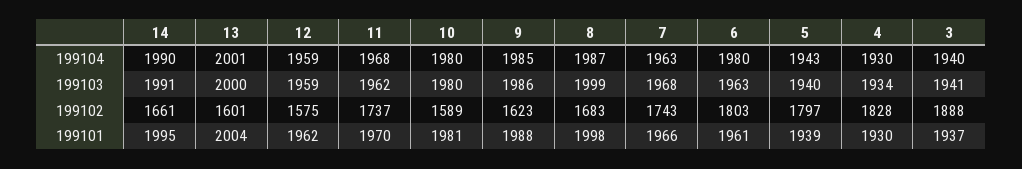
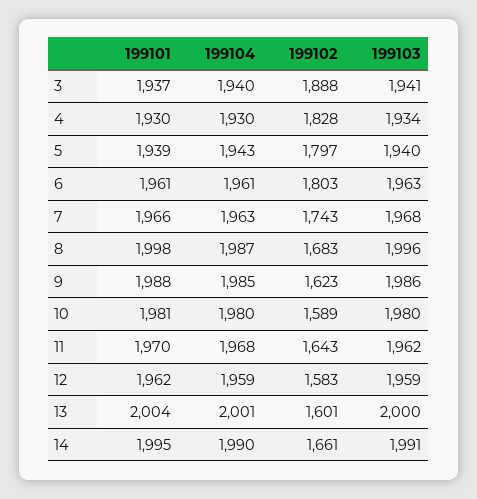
  {
    "14": {
      "199104": 1990,
      "199103": 1991,
      "199102": 1661,
      "199101": 1995
    },
    "13": {
      "199104": 2001,
      "199103": 2000,
      "199102": 1601,
      "199101": 2004
    },
    "12": {
      "199104": 1959,
      "199103": 1959,
-     "199102": 1575,
+     "199102": 1583,
      "199101": 1962
    },
    "11": {
      "199104": 1968,
      "199103": 1962,
-     "199102": 1737,
+     "199102": 1643,
      "199101": 1970
    },
    "10": {
      "199104": 1980,
      "199103": 1980,
      "199102": 1589,
      "199101": 1981
    },
    "9": {
      "199104": 1985,
      "199103": 1986,
      "199102": 1623,
      "199101": 1988
    },
    "8": {
      "199104": 1987,
-     "199103": 1999,
+     "199103": 1996,
      "199102": 1683,
      "199101": 1998
    },
    "7": {
      "199104": 1963,
      "199103": 1968,
      "199102": 1743,
      "199101": 1966
    },
    "6": {
-     "199104": 1980,
+     "199104": 1961,
      "199103": 1963,
      "199102": 1803,
      "199101": 1961
    },
    "5": {
      "199104": 1943,
      "199103": 1940,
      "199102": 1797,
      "199101": 1939
    },
    "4": {
      "199104": 1930,
      "199103": 1934,
      "199102": 1828,
      "199101": 1930
    },
    "3": {
      "199104": 1940,
      "199103": 1941,
      "199102": 1888,
      "199101": 1937
    }
  }

